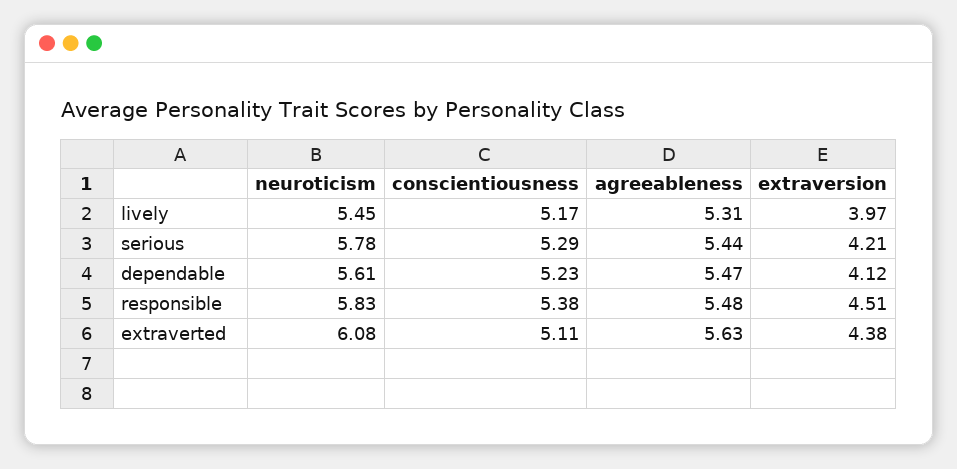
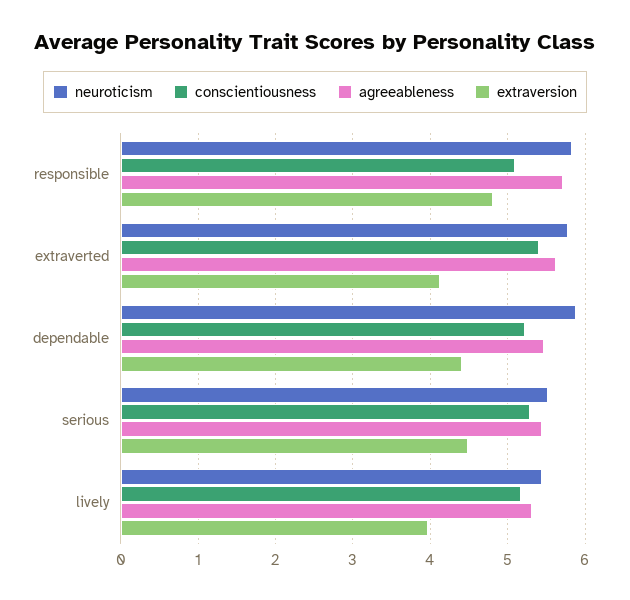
  {
    "neuroticism": {
      "lively": 5.45,
-     "serious": 5.78,
+     "serious": 5.5,
-     "dependable": 5.61,
+     "dependable": 5.9,
      "responsible": 5.83,
-     "extraverted": 6.08
+     "extraverted": 5.8
    },
    "conscientiousness": {
      "lively": 5.17,
      "serious": 5.29,
      "dependable": 5.23,
-     "responsible": 5.38,
+     "responsible": 5.1,
-     "extraverted": 5.11
+     "extraverted": 5.4
    },
    "agreeableness": {
      "lively": 5.31,
      "serious": 5.44,
      "dependable": 5.47,
-     "responsible": 5.48,
+     "responsible": 5.7,
      "extraverted": 5.63
    },
    "extraversion": {
      "lively": 3.97,
-     "serious": 4.21,
+     "serious": 4.5,
-     "dependable": 4.12,
+     "dependable": 4.4,
-     "responsible": 4.51,
+     "responsible": 4.8,
-     "extraverted": 4.38
+     "extraverted": 4.1
    }
  }

